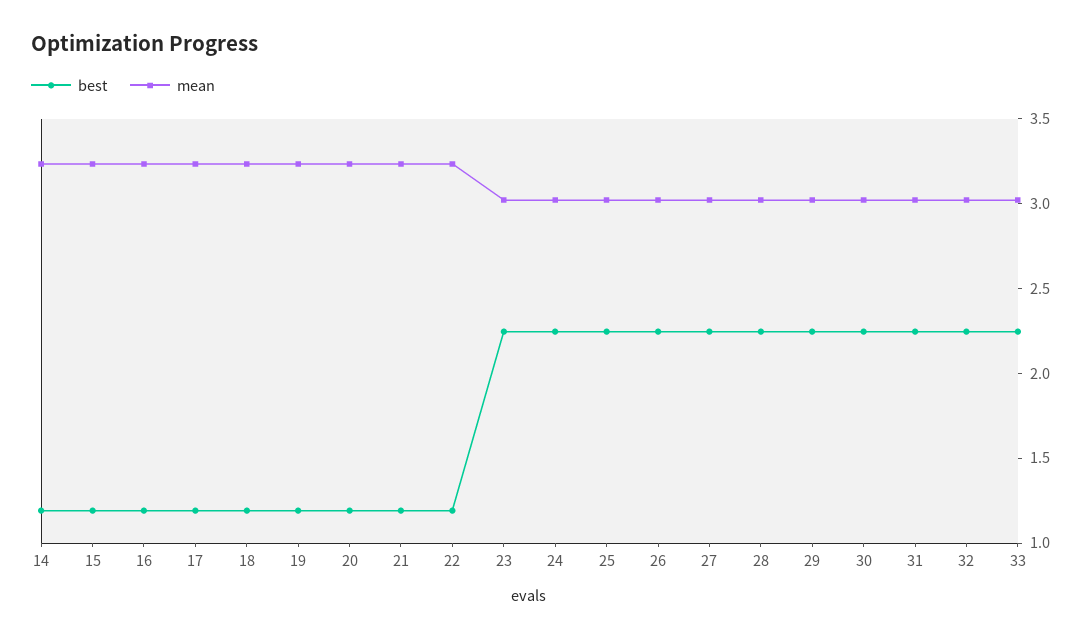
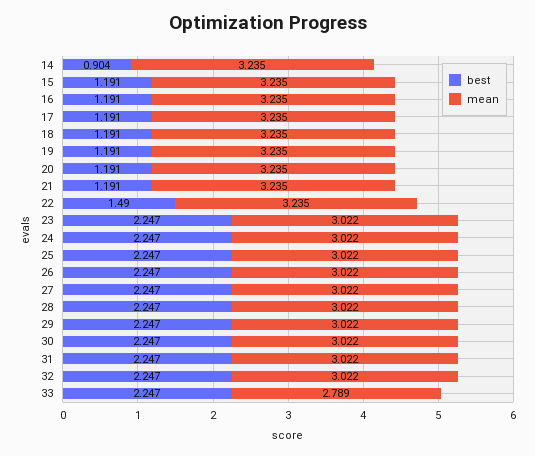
  {
    "best": {
-     "14": 1.2,
+     "14": 0.904,
      "15": 1.191,
      "16": 1.191,
      "17": 1.191,
      "18": 1.191,
      "19": 1.191,
      "20": 1.191,
      "21": 1.191,
-     "22": 1.2,
+     "22": 1.49,
      "23": 2.247,
      "24": 2.247,
      "25": 2.247,
      "26": 2.247,
      "27": 2.247,
      "28": 2.247,
      "29": 2.247,
      "30": 2.247,
      "31": 2.247,
      "32": 2.247,
      "33": 2.247
    },
    "mean": {
      "14": 3.235,
      "15": 3.235,
      "16": 3.235,
      "17": 3.235,
      "18": 3.235,
      "19": 3.235,
      "20": 3.235,
      "21": 3.235,
      "22": 3.235,
      "23": 3.022,
      "24": 3.022,
      "25": 3.022,
      "26": 3.022,
      "27": 3.022,
      "28": 3.022,
      "29": 3.022,
      "30": 3.022,
      "31": 3.022,
      "32": 3.022,
-     "33": 3
+     "33": 2.789
    }
  }

